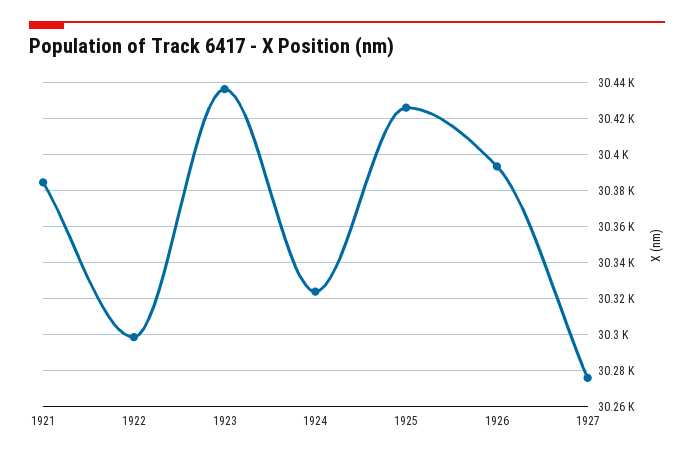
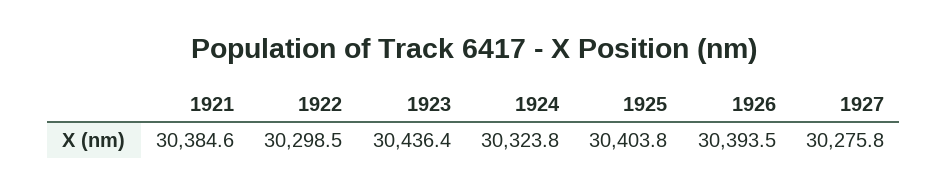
  {
    "1921": 30384.6,
    "1922": 30298.5,
    "1923": 30436.4,
    "1924": 30323.8,
-   "1925": 30425,
+   "1925": 30403.8,
    "1926": 30393.5,
    "1927": 30275.8
  }

